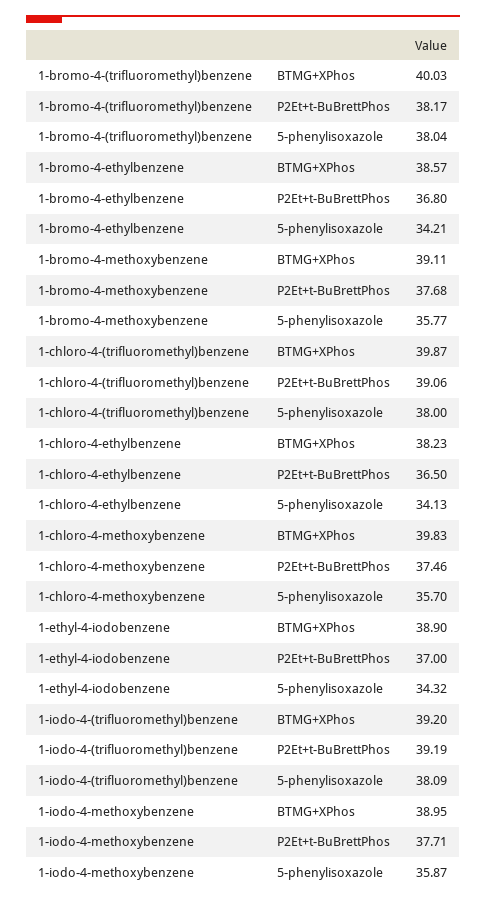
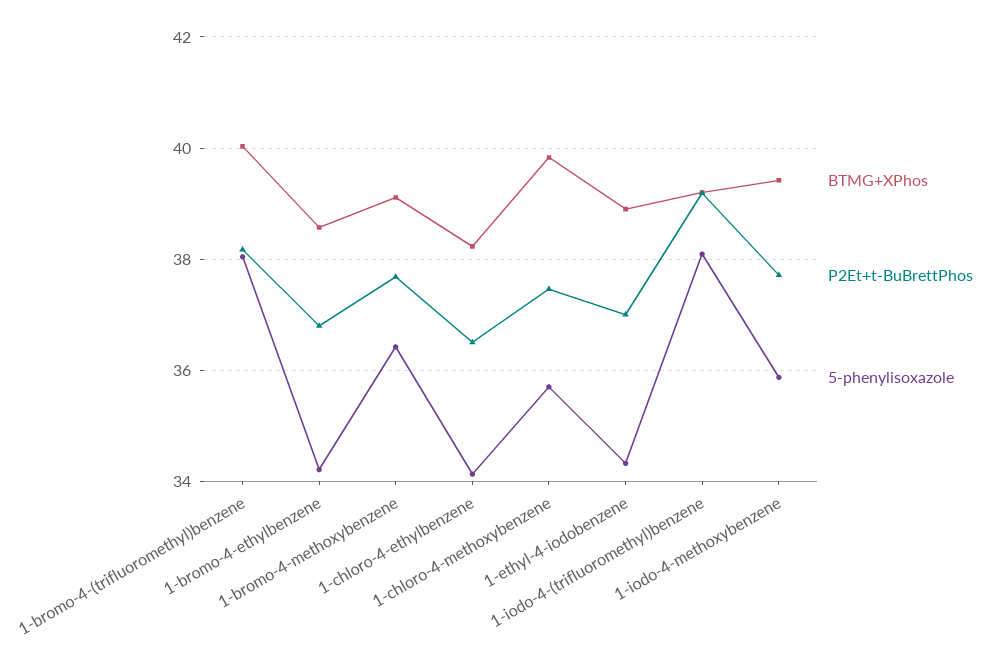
  {
    "BTMG+XPhos": {
      "1-bromo-4-(trifluoromethyl)benzene": 40.03,
      "1-bromo-4-ethylbenzene": 38.57,
      "1-bromo-4-methoxybenzene": 39.11,
-     "1-chloro-4-(trifluoromethyl)benzene": 39.87,
      "1-chloro-4-ethylbenzene": 38.23,
      "1-chloro-4-methoxybenzene": 39.83,
      "1-ethyl-4-iodobenzene": 38.9,
      "1-iodo-4-(trifluoromethyl)benzene": 39.2,
-     "1-iodo-4-methoxybenzene": 38.95
+     "1-iodo-4-methoxybenzene": 39.4
    },
    "P2Et+t-BuBrettPhos": {
      "1-bromo-4-(trifluoromethyl)benzene": 38.17,
      "1-bromo-4-ethylbenzene": 36.8,
      "1-bromo-4-methoxybenzene": 37.68,
-     "1-chloro-4-(trifluoromethyl)benzene": 39.06,
      "1-chloro-4-ethylbenzene": 36.5,
      "1-chloro-4-methoxybenzene": 37.46,
      "1-ethyl-4-iodobenzene": 37,
      "1-iodo-4-(trifluoromethyl)benzene": 39.19,
      "1-iodo-4-methoxybenzene": 37.71
    },
    "5-phenylisoxazole": {
      "1-bromo-4-(trifluoromethyl)benzene": 38.04,
      "1-bromo-4-ethylbenzene": 34.21,
-     "1-bromo-4-methoxybenzene": 35.77,
+     "1-bromo-4-methoxybenzene": 36.4,
-     "1-chloro-4-(trifluoromethyl)benzene": 38,
      "1-chloro-4-ethylbenzene": 34.13,
      "1-chloro-4-methoxybenzene": 35.7,
      "1-ethyl-4-iodobenzene": 34.32,
      "1-iodo-4-(trifluoromethyl)benzene": 38.09,
      "1-iodo-4-methoxybenzene": 35.87
    }
  }

